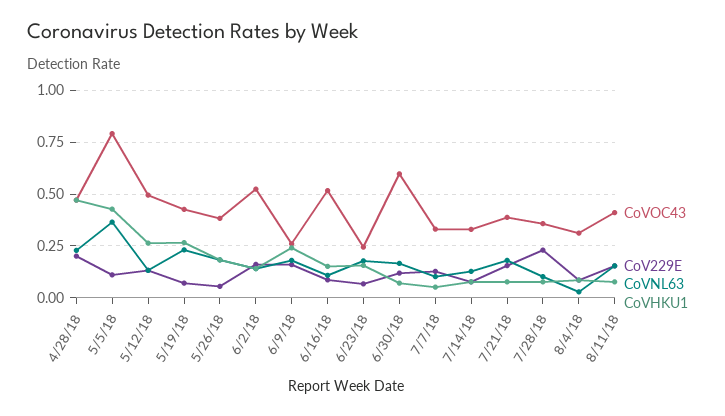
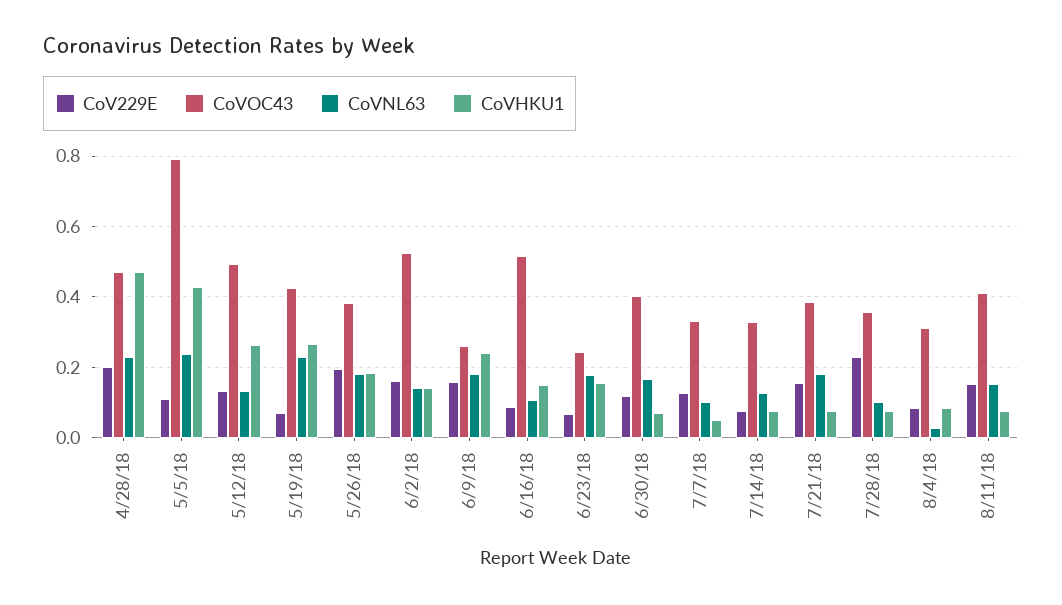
  {
    "CoVOC43": {
      "4/28/18": 0.48,
      "5/5/18": 0.8,
      "5/12/18": 0.5,
      "5/19/18": 0.42,
      "5/26/18": 0.38,
      "6/2/18": 0.52,
      "6/9/18": 0.26,
      "6/16/18": 0.52,
      "6/23/18": 0.24,
-     "6/30/18": 0.6,
+     "6/30/18": 0.4,
      "7/7/18": 0.34,
      "7/14/18": 0.34,
      "7/21/18": 0.38,
      "7/28/18": 0.36,
      "8/4/18": 0.32,
      "8/11/18": 0.42
    },
    "CoV229E": {
      "4/28/18": 0.2,
      "5/5/18": 0.12,
      "5/12/18": 0.14,
      "5/19/18": 0.08,
-     "5/26/18": 0.05,
+     "5/26/18": 0.2,
      "6/2/18": 0.16,
      "6/9/18": 0.16,
      "6/16/18": 0.08,
      "6/23/18": 0.06,
      "6/30/18": 0.12,
      "7/7/18": 0.12,
      "7/14/18": 0.08,
      "7/21/18": 0.16,
      "7/28/18": 0.22,
      "8/4/18": 0.08,
      "8/11/18": 0.16
    },
    "CoVNL63": {
      "4/28/18": 0.22,
-     "5/5/18": 0.35,
+     "5/5/18": 0.24,
      "5/12/18": 0.14,
      "5/19/18": 0.24,
      "5/26/18": 0.18,
      "6/2/18": 0.14,
      "6/9/18": 0.18,
      "6/16/18": 0.1,
      "6/23/18": 0.18,
      "6/30/18": 0.16,
      "7/7/18": 0.1,
      "7/14/18": 0.12,
      "7/21/18": 0.18,
      "7/28/18": 0.1,
      "8/4/18": 0.02,
      "8/11/18": 0.16
    },
    "CoVHKU1": {
      "4/28/18": 0.48,
      "5/5/18": 0.42,
      "5/12/18": 0.26,
      "5/19/18": 0.26,
      "5/26/18": 0.18,
      "6/2/18": 0.14,
      "6/9/18": 0.24,
      "6/16/18": 0.16,
      "6/23/18": 0.16,
      "6/30/18": 0.08,
      "7/7/18": 0.06,
      "7/14/18": 0.08,
      "7/21/18": 0.08,
      "7/28/18": 0.08,
      "8/4/18": 0.08,
      "8/11/18": 0.08
    }
  }

